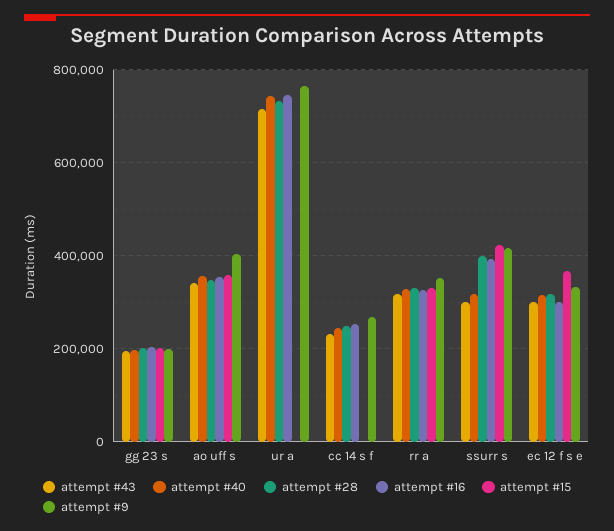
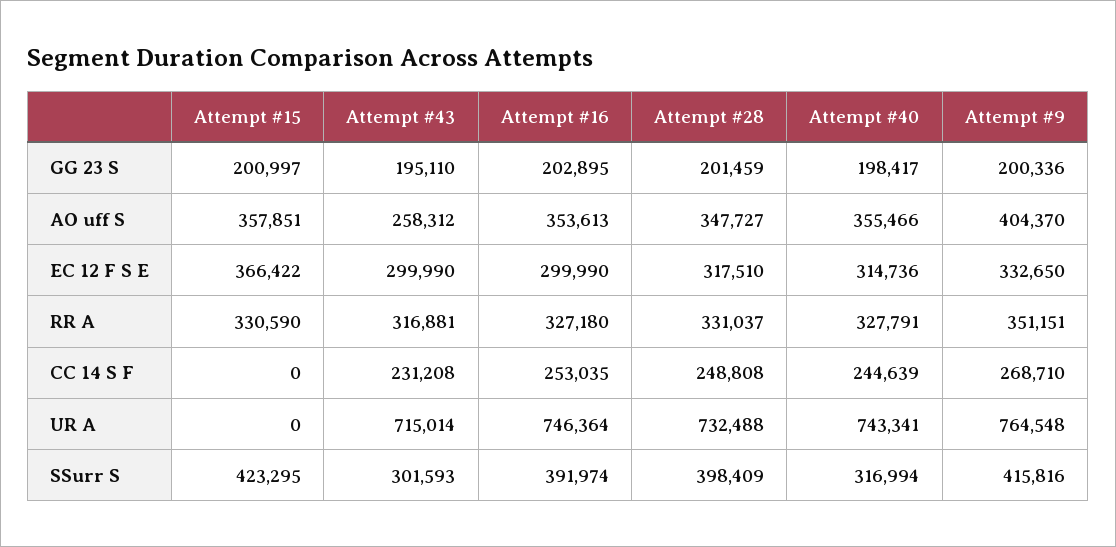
  {
    "attempt #43": {
      "gg 23 s": 195110,
-     "ao uff s": 340000,
+     "ao uff s": 258312,
      "ur a": 715014,
      "cc 14 s f": 231208,
      "rr a": 316881,
      "ssurr s": 301593,
      "ec 12 f s e": 299990
    },
    "attempt #40": {
      "gg 23 s": 198417,
      "ao uff s": 355466,
      "ur a": 743341,
      "cc 14 s f": 244639,
      "rr a": 327791,
      "ssurr s": 316994,
      "ec 12 f s e": 314736
    },
    "attempt #28": {
      "gg 23 s": 201459,
      "ao uff s": 347727,
      "ur a": 732488,
      "cc 14 s f": 248808,
      "rr a": 331037,
      "ssurr s": 398409,
      "ec 12 f s e": 317510
    },
    "attempt #16": {
      "gg 23 s": 202895,
      "ao uff s": 353613,
      "ur a": 746364,
      "cc 14 s f": 253035,
      "rr a": 327180,
      "ssurr s": 391974,
      "ec 12 f s e": 299990
    },
    "attempt #15": {
      "gg 23 s": 200997,
      "ao uff s": 357851,
      "ur a": 0,
      "cc 14 s f": 0,
      "rr a": 330590,
      "ssurr s": 423295,
      "ec 12 f s e": 366422
    },
    "attempt #9": {
      "gg 23 s": 200336,
      "ao uff s": 404370,
      "ur a": 764548,
      "cc 14 s f": 268710,
      "rr a": 351151,
      "ssurr s": 415816,
      "ec 12 f s e": 332650
    }
  }

